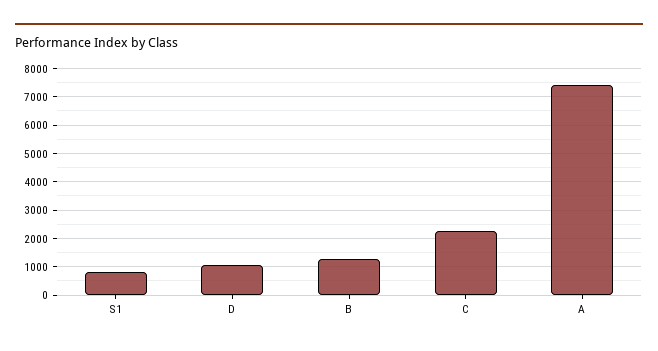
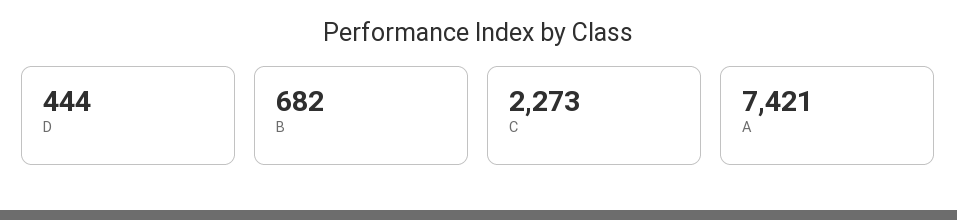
  {
-   "S1": 750,
-   "D": 1000,
+   "D": 444,
-   "B": 1250,
+   "B": 682,
    "C": 2273,
    "A": 7421
  }

